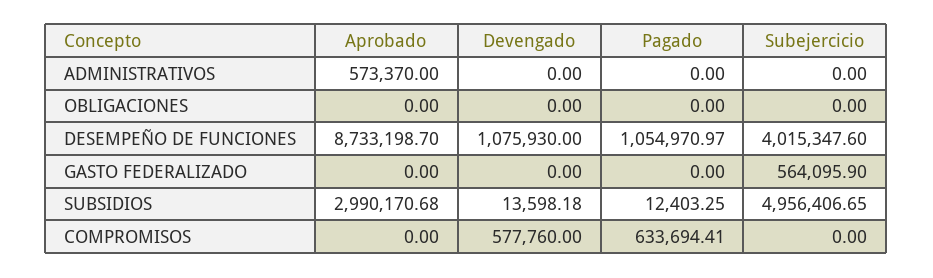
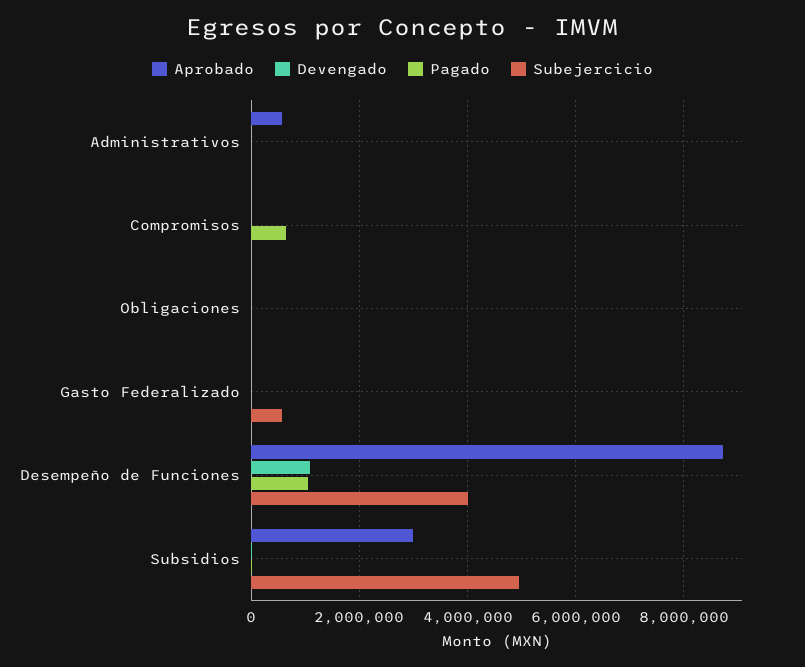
  {
    "Aprobado": {
      "ADMINISTRATIVOS": 573370,
      "OBLIGACIONES": 0,
      "DESEMPEÑO DE FUNCIONES": 8733198.7,
      "GASTO FEDERALIZADO": 0,
      "SUBSIDIOS": 2990170.68,
      "COMPROMISOS": 0
    },
    "Devengado": {
      "ADMINISTRATIVOS": 0,
      "OBLIGACIONES": 0,
      "DESEMPEÑO DE FUNCIONES": 1075930,
      "GASTO FEDERALIZADO": 0,
      "SUBSIDIOS": 13598.18,
-     "COMPROMISOS": 577760
+     "COMPROMISOS": 0
    },
    "Pagado": {
      "ADMINISTRATIVOS": 0,
      "OBLIGACIONES": 0,
      "DESEMPEÑO DE FUNCIONES": 1054970.97,
      "GASTO FEDERALIZADO": 0,
      "SUBSIDIOS": 12403.25,
      "COMPROMISOS": 633694.41
    },
    "Subejercicio": {
      "ADMINISTRATIVOS": 0,
      "OBLIGACIONES": 0,
      "DESEMPEÑO DE FUNCIONES": 4015347.6,
      "GASTO FEDERALIZADO": 564095.9,
      "SUBSIDIOS": 4956406.65,
      "COMPROMISOS": 0
    }
  }

